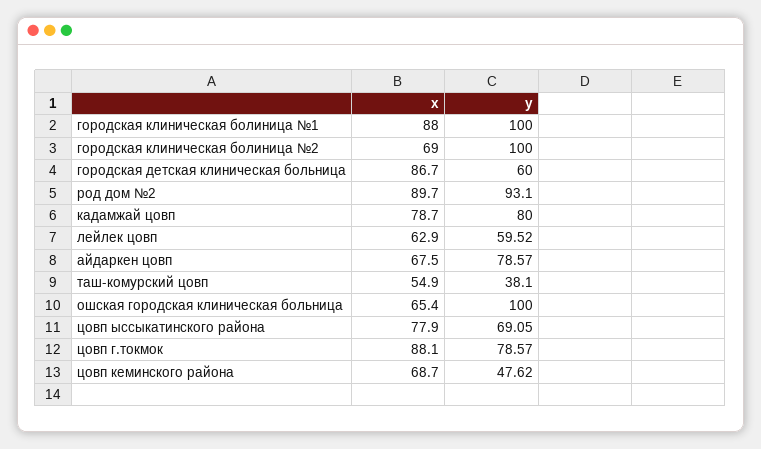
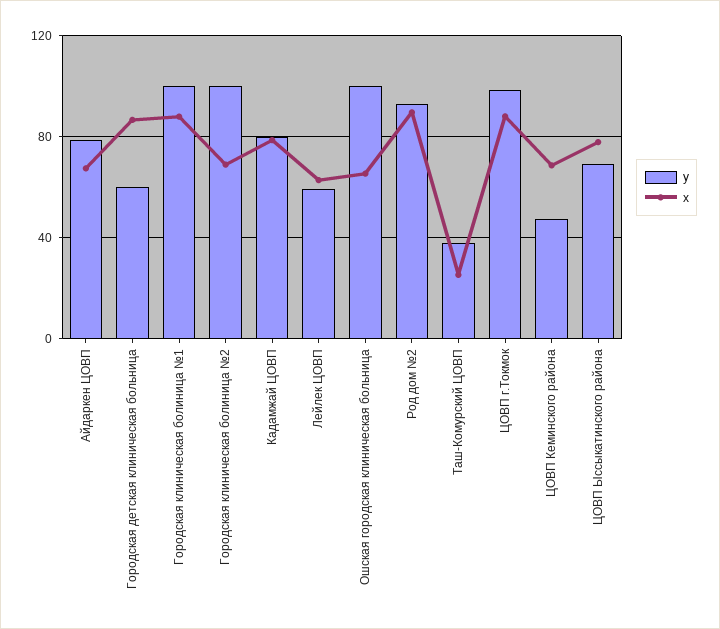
  {
    "x": {
      "городская клиническая болиница №1": 88,
      "городская клиническая болиница №2": 69,
      "городская детская клиническая больница": 86.7,
      "род дом №2": 89.7,
      "кадамжай цовп": 78.7,
      "лейлек цовп": 62.9,
      "айдаркен цовп": 67.5,
-     "таш-комурский цовп": 54.9,
+     "таш-комурский цовп": 25,
      "ошская городская клиническая больница": 65.4,
      "цовп ыссыкатинского района": 77.9,
      "цовп г.токмок": 88.1,
      "цовп кеминского района": 68.7
    },
    "y": {
      "городская клиническая болиница №1": 100,
      "городская клиническая болиница №2": 100,
      "городская детская клиническая больница": 60,
      "род дом №2": 93.1,
      "кадамжай цовп": 80,
      "лейлек цовп": 59.52,
      "айдаркен цовп": 78.57,
      "таш-комурский цовп": 38.1,
      "ошская городская клиническая больница": 100,
      "цовп ыссыкатинского района": 69.05,
-     "цовп г.токмок": 78.57,
+     "цовп г.токмок": 100,
      "цовп кеминского района": 47.62
    }
  }

